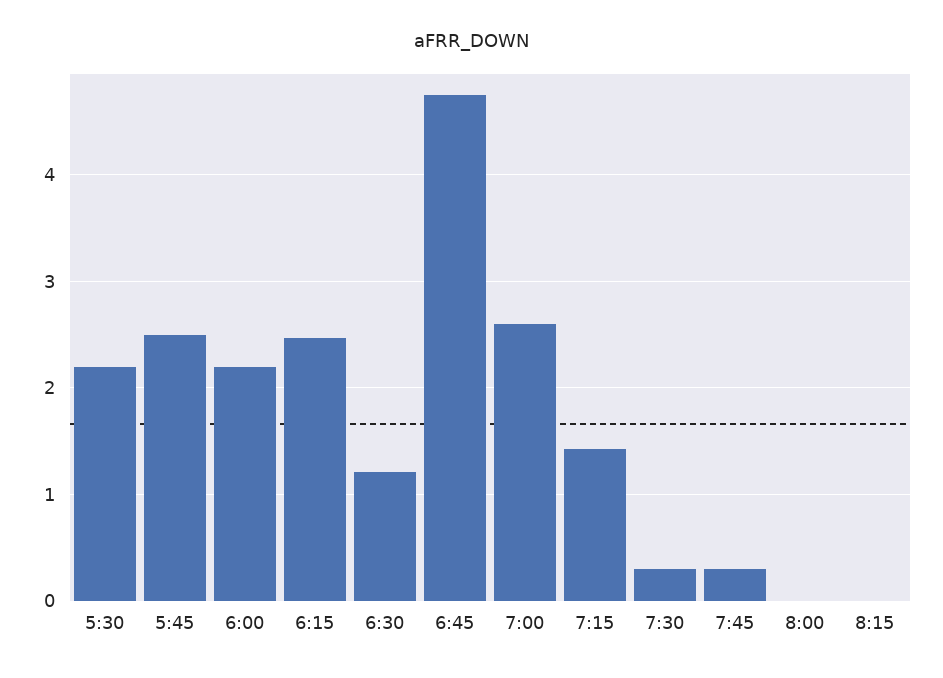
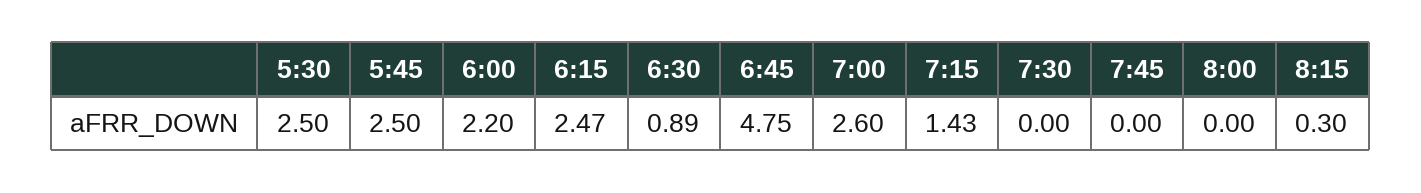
  {
-   "5:30": 2.2,
+   "5:30": 2.5,
    "5:45": 2.5,
    "6:00": 2.2,
    "6:15": 2.47,
-   "6:30": 1.2,
+   "6:30": 0.89,
    "6:45": 4.75,
    "7:00": 2.6,
    "7:15": 1.43,
-   "7:30": 0.3,
+   "7:30": 0,
-   "7:45": 0.3,
+   "7:45": 0,
    "8:00": 0,
-   "8:15": 0
+   "8:15": 0.3
  }

